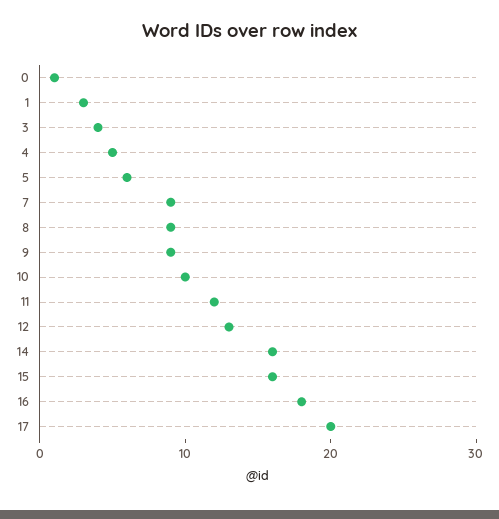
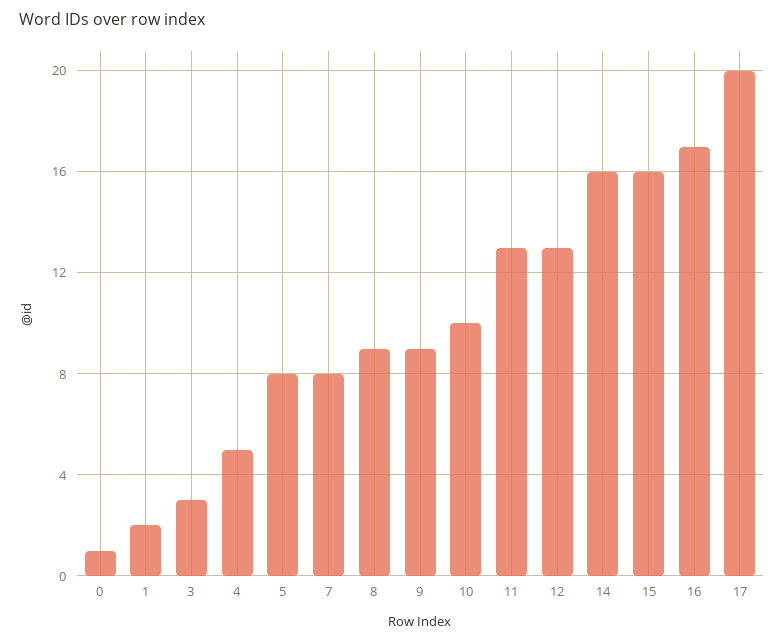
  {
    "0": 1,
-   "1": 3,
+   "1": 2,
-   "3": 4,
+   "3": 3,
    "4": 5,
-   "5": 6,
+   "5": 8,
-   "7": 9,
+   "7": 8,
    "8": 9,
    "9": 9,
    "10": 10,
-   "11": 12,
+   "11": 13,
    "12": 13,
    "14": 16,
    "15": 16,
-   "16": 18,
+   "16": 17,
    "17": 20
  }

